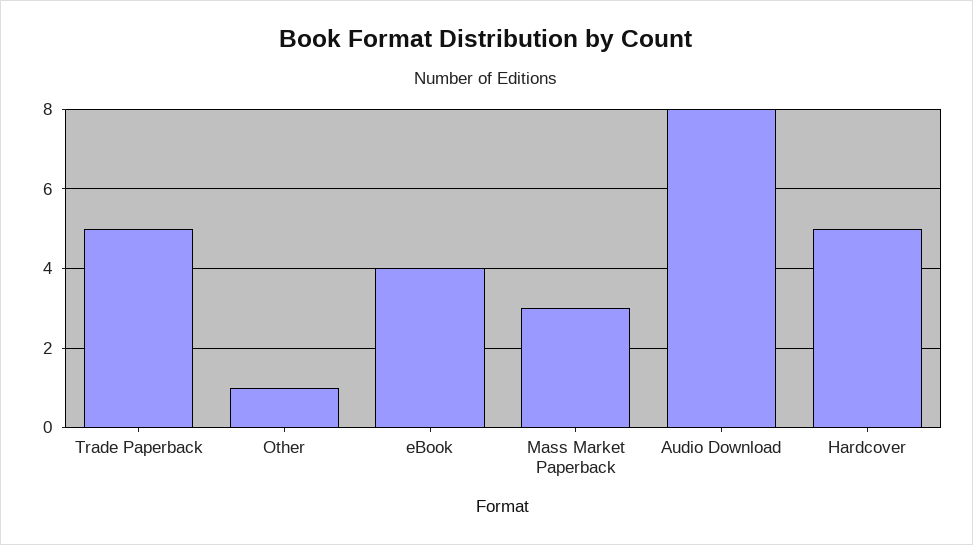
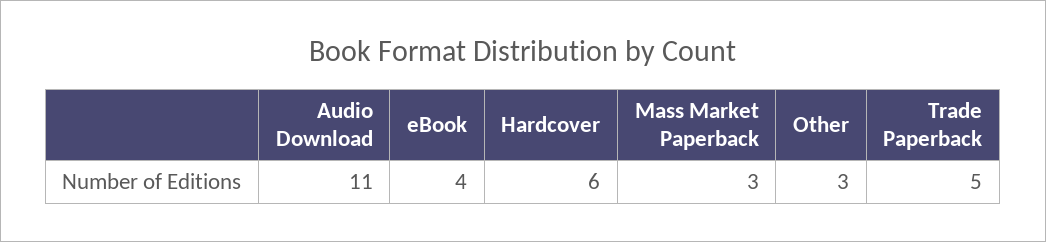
  {
    "Trade Paperback": 5,
-   "Other": 1,
+   "Other": 3,
    "eBook": 4,
    "Mass Market Paperback": 3,
-   "Audio Download": 8,
+   "Audio Download": 11,
-   "Hardcover": 5
+   "Hardcover": 6
  }

